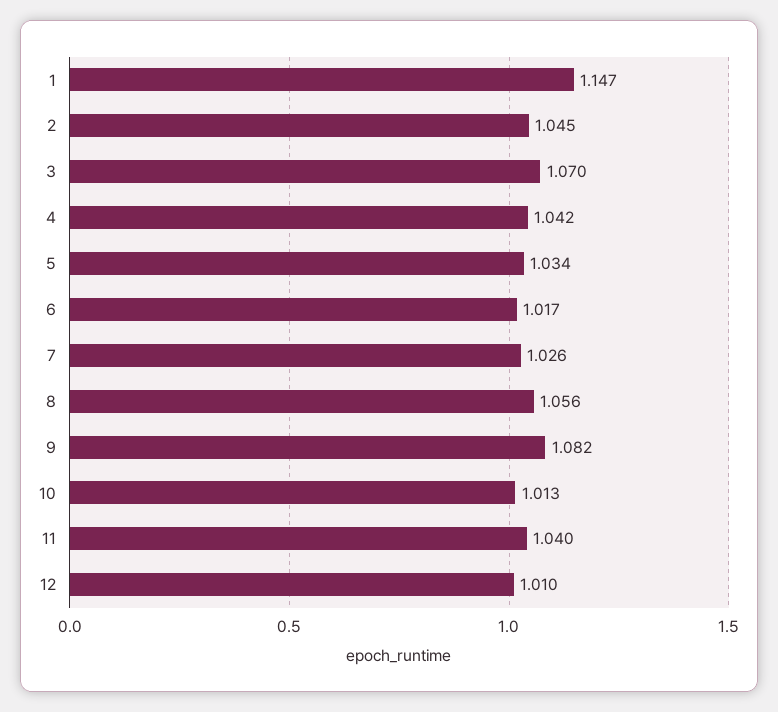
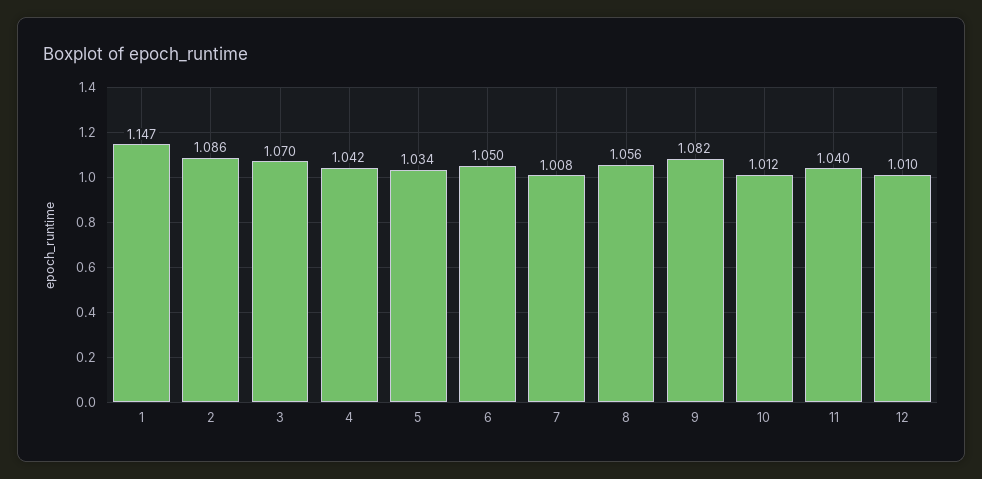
  {
    "1": 1.147,
-   "2": 1.045,
+   "2": 1.086,
    "3": 1.07,
    "4": 1.042,
    "5": 1.034,
-   "6": 1.017,
+   "6": 1.05,
-   "7": 1.026,
+   "7": 1.008,
    "8": 1.056,
    "9": 1.082,
-   "10": 1.013,
+   "10": 1.012,
    "11": 1.04,
    "12": 1.01
  }

